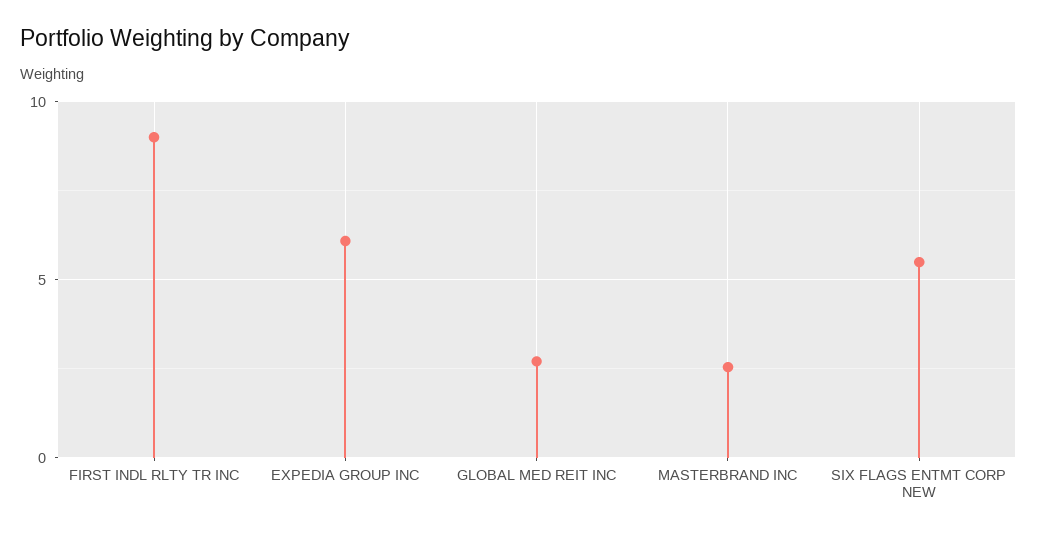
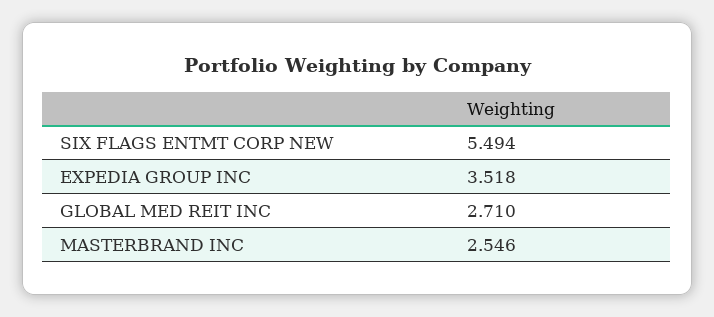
  {
-   "FIRST INDL RLTY TR INC": 9,
-   "EXPEDIA GROUP INC": 6,
+   "EXPEDIA GROUP INC": 3.518,
    "GLOBAL MED REIT INC": 2.71,
    "MASTERBRAND INC": 2.546,
    "SIX FLAGS ENTMT CORP NEW": 5.494
  }

